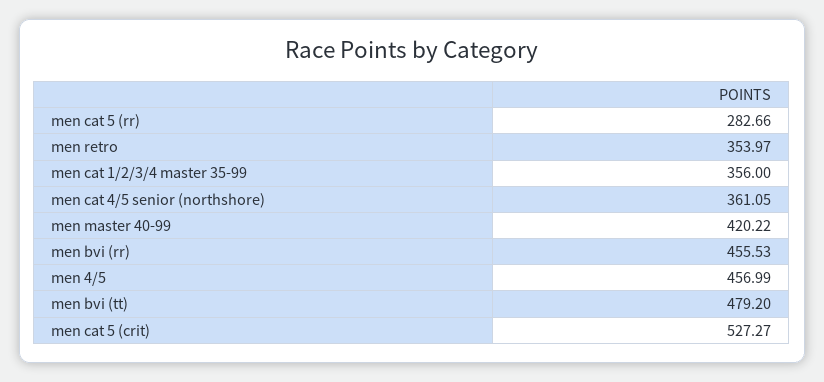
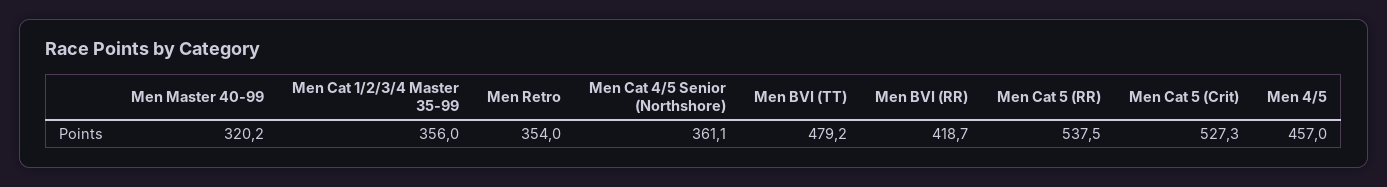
  {
-   "men cat 5 (rr)": 282.66,
+   "men cat 5 (rr)": 537.5,
    "men retro": 353.97,
    "men cat 1/2/3/4 master 35-99": 356,
    "men cat 4/5 senior (northshore)": 361.05,
-   "men master 40-99": 420.22,
+   "men master 40-99": 320.2,
-   "men bvi (rr)": 455.53,
+   "men bvi (rr)": 418.7,
    "men 4/5": 456.99,
    "men bvi (tt)": 479.2,
    "men cat 5 (crit)": 527.27
  }

